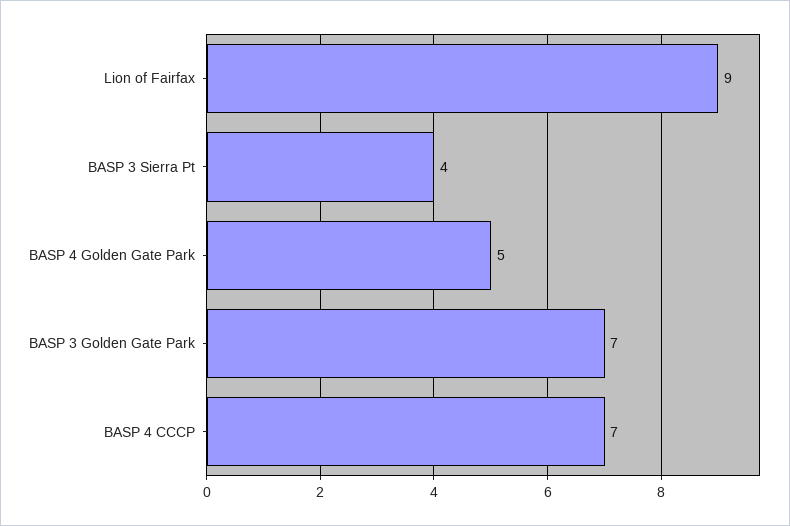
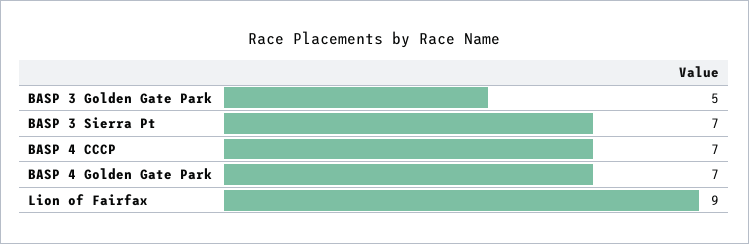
  {
    "Lion of Fairfax": 9,
-   "BASP 3 Sierra Pt": 4,
+   "BASP 3 Sierra Pt": 7,
-   "BASP 4 Golden Gate Park": 5,
+   "BASP 4 Golden Gate Park": 7,
-   "BASP 3 Golden Gate Park": 7,
+   "BASP 3 Golden Gate Park": 5,
    "BASP 4 CCCP": 7
  }

